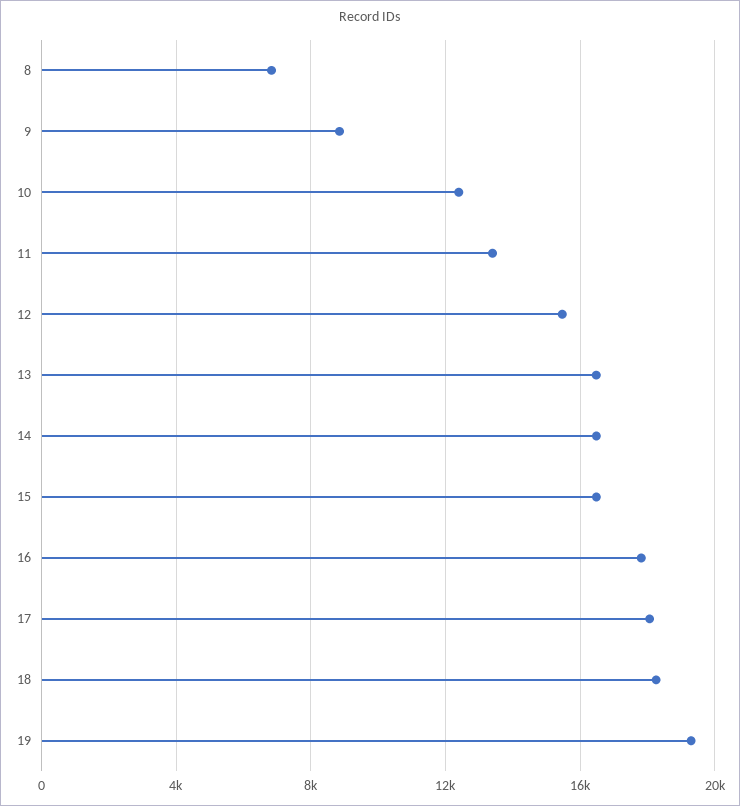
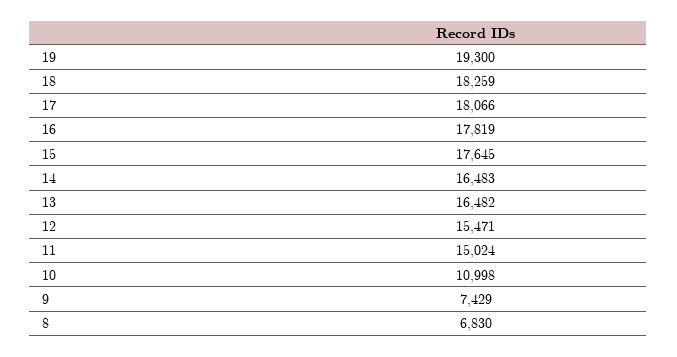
  {
    "8": 6830,
-   "9": 9000,
+   "9": 7429,
-   "10": 12500,
+   "10": 10998,
-   "11": 13500,
+   "11": 15024,
    "12": 15471,
    "13": 16482,
    "14": 16483,
-   "15": 16500,
+   "15": 17645,
    "16": 17819,
    "17": 18066,
    "18": 18259,
    "19": 19300
  }

